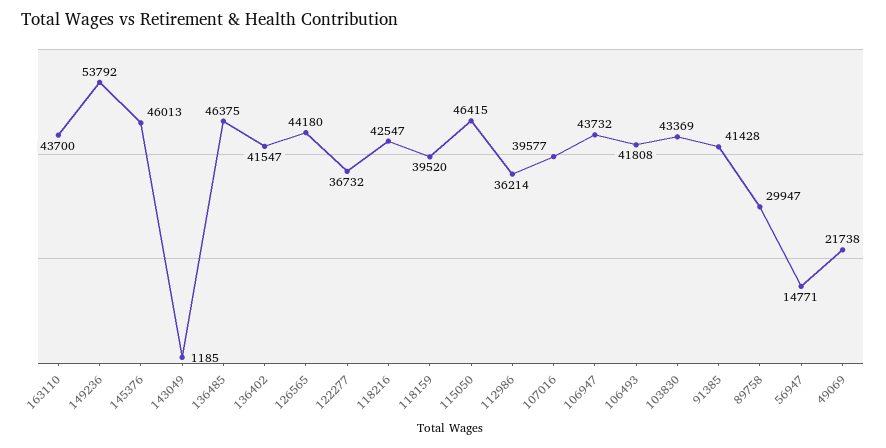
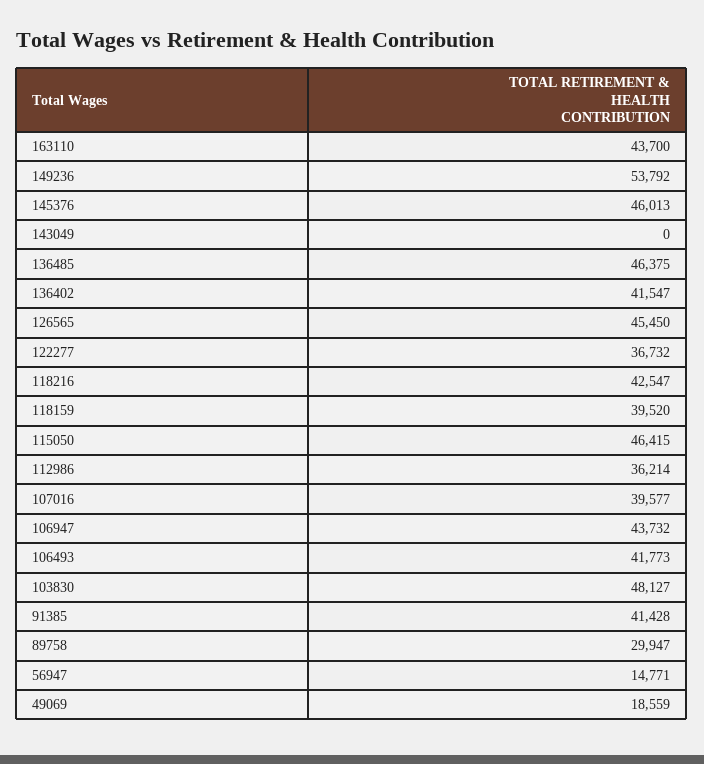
  {
    "163110": 43700,
    "149236": 53792,
    "145376": 46013,
-   "143049": 1185,
+   "143049": 0,
    "136485": 46375,
    "136402": 41547,
-   "126565": 44180,
+   "126565": 45450,
    "122277": 36732,
    "118216": 42547,
    "118159": 39520,
    "115050": 46415,
    "112986": 36214,
    "107016": 39577,
    "106947": 43732,
-   "106493": 41808,
+   "106493": 41773,
-   "103830": 43369,
+   "103830": 48127,
    "91385": 41428,
    "89758": 29947,
    "56947": 14771,
-   "49069": 21738
+   "49069": 18559
  }

